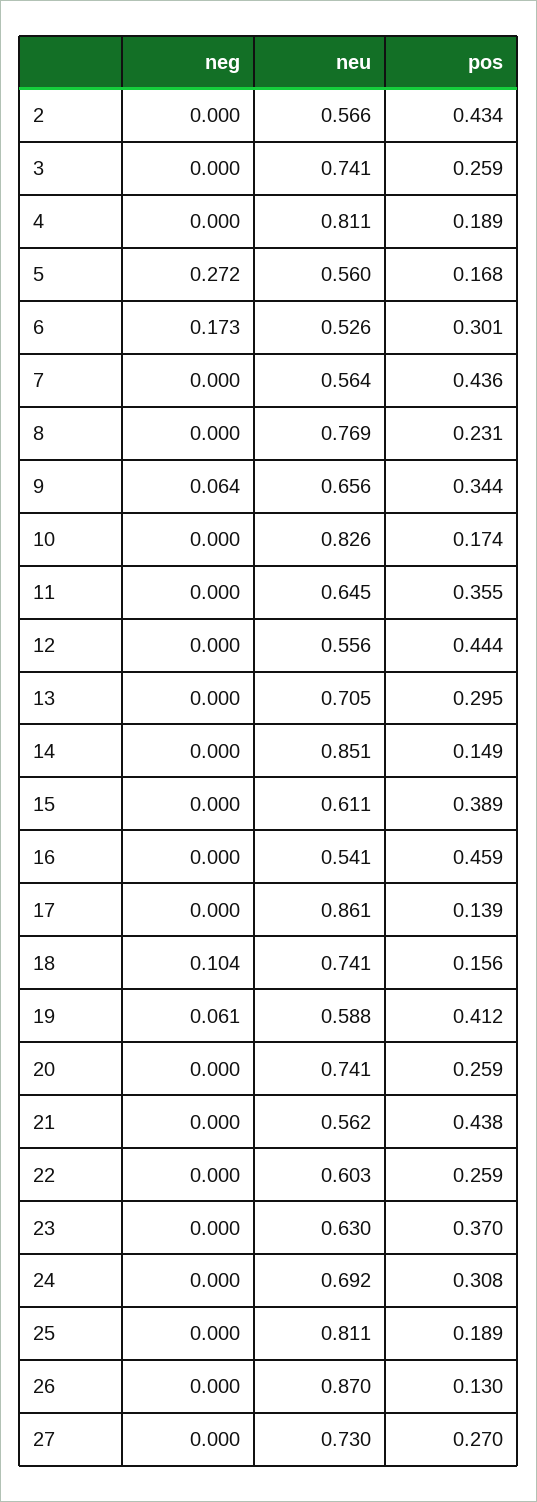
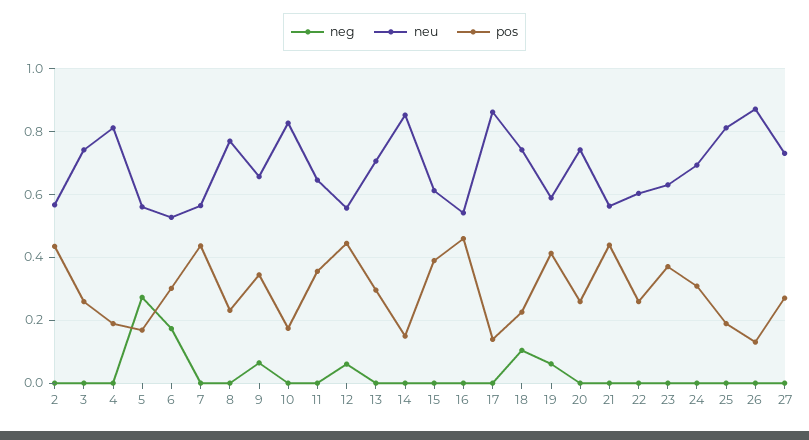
  {
    "neg": {
      "2": 0,
      "3": 0,
      "4": 0,
      "5": 0.272,
      "6": 0.173,
      "7": 0,
      "8": 0,
      "9": 0.064,
      "10": 0,
      "11": 0,
-     "12": 0,
+     "12": 0.06,
      "13": 0,
      "14": 0,
      "15": 0,
      "16": 0,
      "17": 0,
      "18": 0.104,
      "19": 0.061,
      "20": 0,
      "21": 0,
      "22": 0,
      "23": 0,
      "24": 0,
      "25": 0,
      "26": 0,
      "27": 0
    },
    "neu": {
      "2": 0.566,
      "3": 0.741,
      "4": 0.811,
      "5": 0.56,
      "6": 0.526,
      "7": 0.564,
      "8": 0.769,
      "9": 0.656,
      "10": 0.826,
      "11": 0.645,
      "12": 0.556,
      "13": 0.705,
      "14": 0.851,
      "15": 0.611,
      "16": 0.541,
      "17": 0.861,
      "18": 0.741,
      "19": 0.588,
      "20": 0.741,
      "21": 0.562,
      "22": 0.603,
      "23": 0.63,
      "24": 0.692,
      "25": 0.811,
      "26": 0.87,
      "27": 0.73
    },
    "pos": {
      "2": 0.434,
      "3": 0.259,
      "4": 0.189,
      "5": 0.168,
      "6": 0.301,
      "7": 0.436,
      "8": 0.231,
      "9": 0.344,
      "10": 0.174,
      "11": 0.355,
      "12": 0.444,
      "13": 0.295,
      "14": 0.149,
      "15": 0.389,
      "16": 0.459,
      "17": 0.139,
-     "18": 0.156,
+     "18": 0.22,
      "19": 0.412,
      "20": 0.259,
      "21": 0.438,
      "22": 0.259,
      "23": 0.37,
      "24": 0.308,
      "25": 0.189,
      "26": 0.13,
      "27": 0.27
    }
  }

